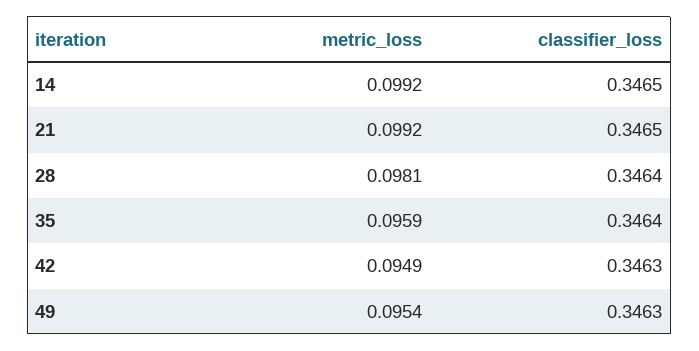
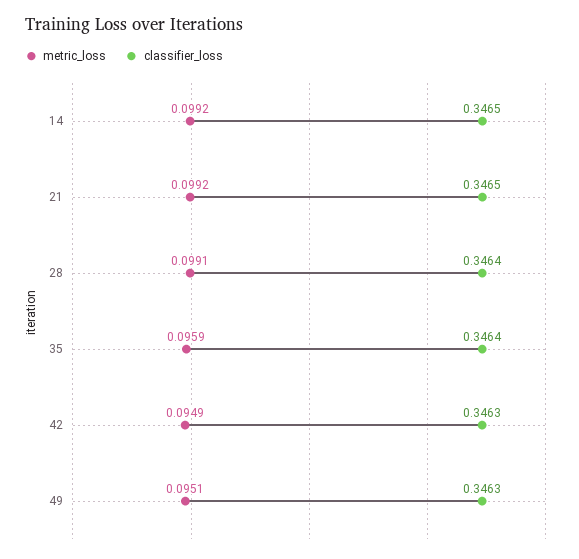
  {
    "metric_loss": {
      "14": 0.0992,
      "21": 0.0992,
-     "28": 0.0981,
+     "28": 0.0991,
      "35": 0.0959,
      "42": 0.0949,
-     "49": 0.0954
+     "49": 0.0951
    },
    "classifier_loss": {
      "14": 0.3465,
      "21": 0.3465,
      "28": 0.3464,
      "35": 0.3464,
      "42": 0.3463,
      "49": 0.3463
    }
  }

